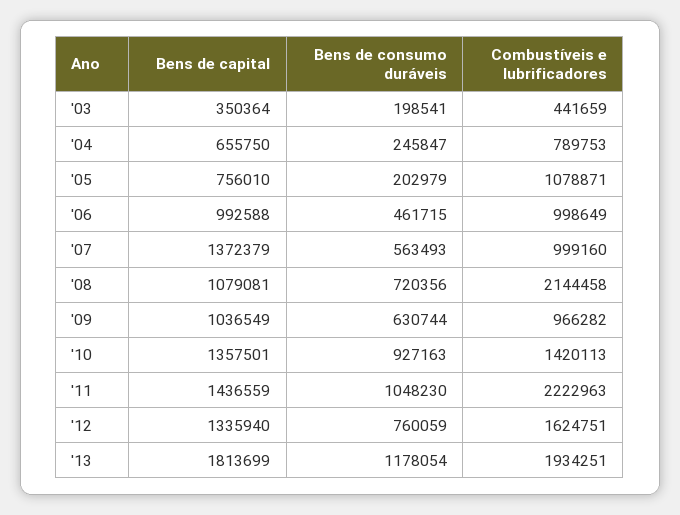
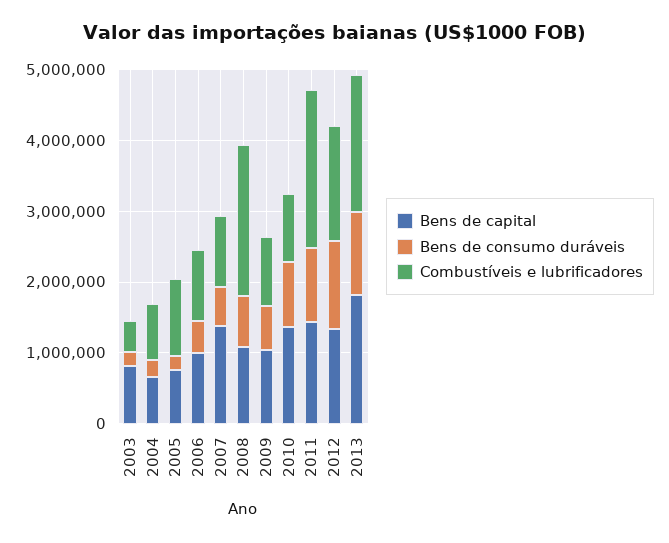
  {
    "Bens de capital": {
-     "'03": 350364,
+     "'03": 800000,
      "'04": 655750,
      "'05": 756010,
      "'06": 992588,
      "'07": 1372379,
      "'08": 1079081,
      "'09": 1036549,
      "'10": 1357501,
      "'11": 1436559,
      "'12": 1335940,
      "'13": 1813699
    },
    "Bens de consumo duráveis": {
      "'03": 198541,
      "'04": 245847,
      "'05": 202979,
      "'06": 461715,
      "'07": 563493,
      "'08": 720356,
      "'09": 630744,
      "'10": 927163,
      "'11": 1048230,
-     "'12": 760059,
+     "'12": 1200000,
      "'13": 1178054
    },
    "Combustíveis e lubrificadores": {
      "'03": 441659,
      "'04": 789753,
      "'05": 1078871,
      "'06": 998649,
      "'07": 999160,
      "'08": 2144458,
      "'09": 966282,
-     "'10": 1420113,
+     "'10": 1000000,
      "'11": 2222963,
      "'12": 1624751,
      "'13": 1934251
    }
  }

